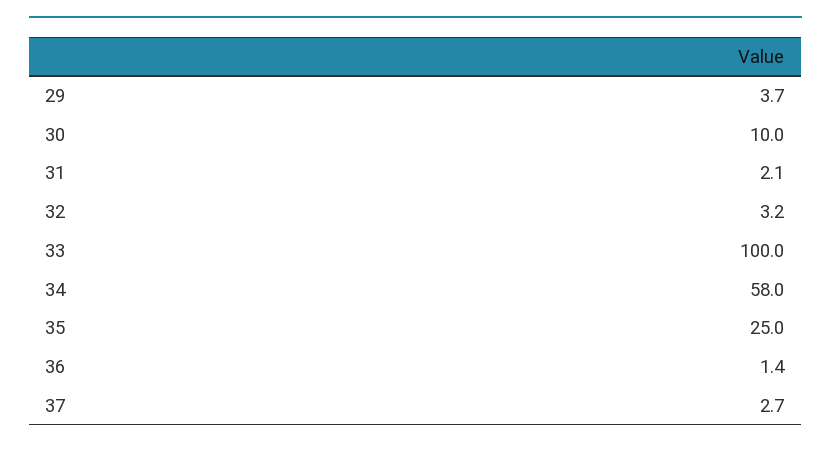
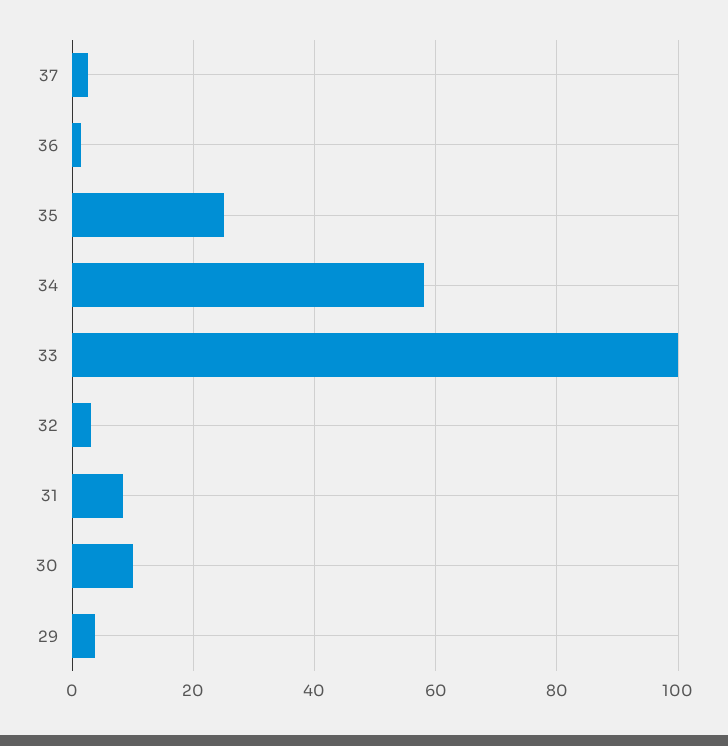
  {
    "29": 3.7,
    "30": 10,
-   "31": 2.1,
+   "31": 8,
    "32": 3.2,
    "33": 100,
    "34": 58,
    "35": 25,
    "36": 1.4,
    "37": 2.7
  }

